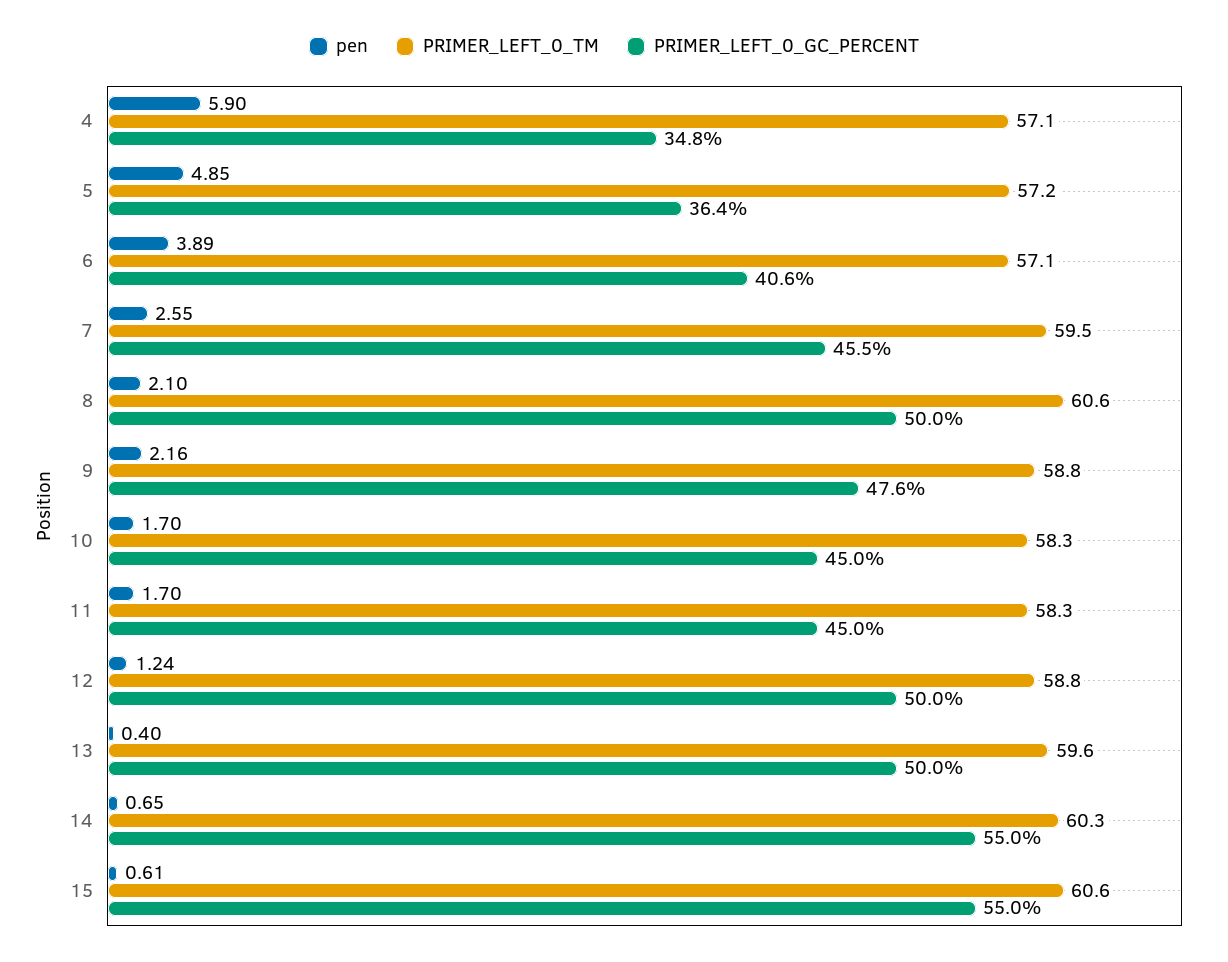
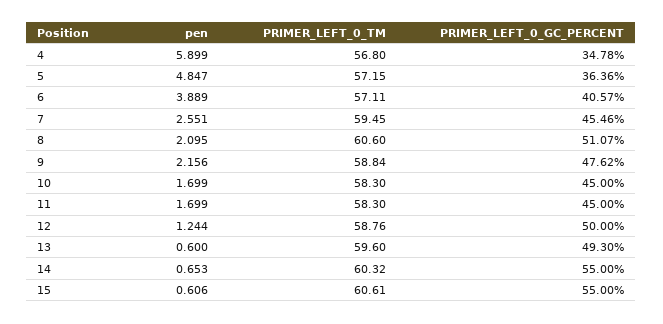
  {
    "pen": {
      "4": 5.899,
      "5": 4.847,
      "6": 3.889,
      "7": 2.551,
      "8": 2.095,
      "9": 2.156,
      "10": 1.699,
      "11": 1.699,
      "12": 1.244,
-     "13": 0.4,
+     "13": 0.6,
      "14": 0.653,
      "15": 0.606
    },
    "PRIMER_LEFT_0_TM": {
-     "4": 57.1,
+     "4": 56.8,
      "5": 57.15,
      "6": 57.11,
      "7": 59.45,
      "8": 60.6,
      "9": 58.84,
      "10": 58.3,
      "11": 58.3,
      "12": 58.76,
      "13": 59.6,
      "14": 60.32,
      "15": 60.61
    },
    "PRIMER_LEFT_0_GC_PERCENT": {
      "4": 34.78,
      "5": 36.36,
      "6": 40.57,
      "7": 45.46,
-     "8": 50,
+     "8": 51.07,
      "9": 47.62,
      "10": 45,
      "11": 45,
      "12": 50,
-     "13": 50,
+     "13": 49.3,
      "14": 55,
      "15": 55
    }
  }

